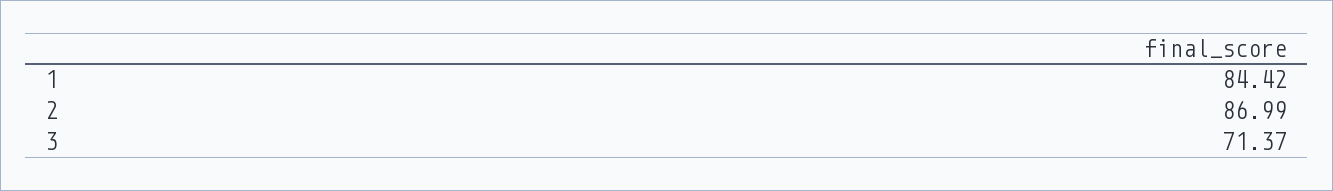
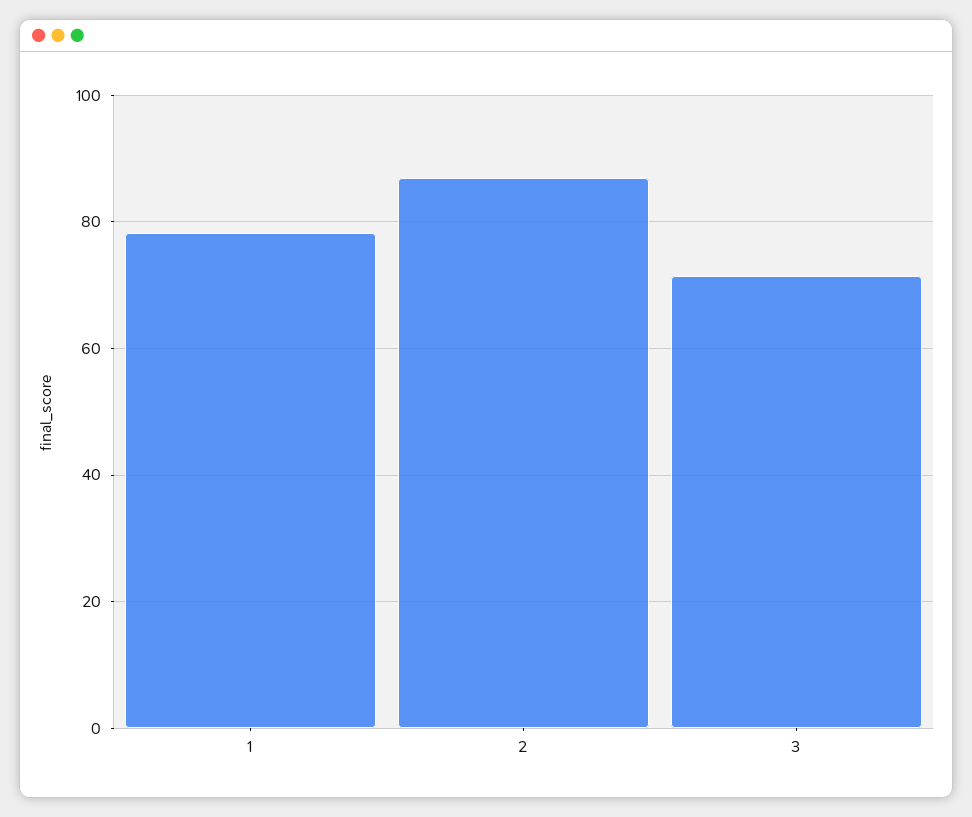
  {
-   "1": 84.42,
+   "1": 78,
    "2": 86.99,
    "3": 71.37
  }

